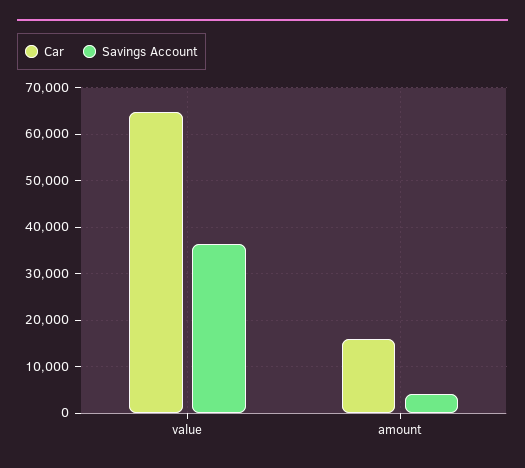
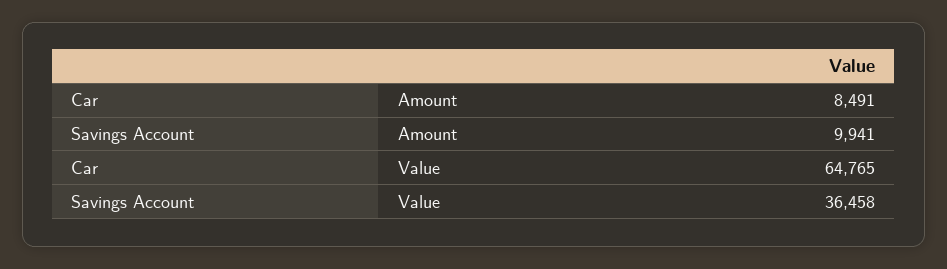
  {
    "Car": {
      "value": 64765,
-     "amount": 16000
+     "amount": 8491
    },
    "Savings Account": {
      "value": 36458,
-     "amount": 4000
+     "amount": 9941
    }
  }

